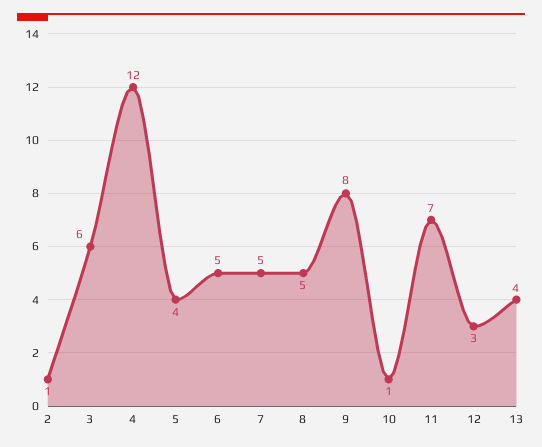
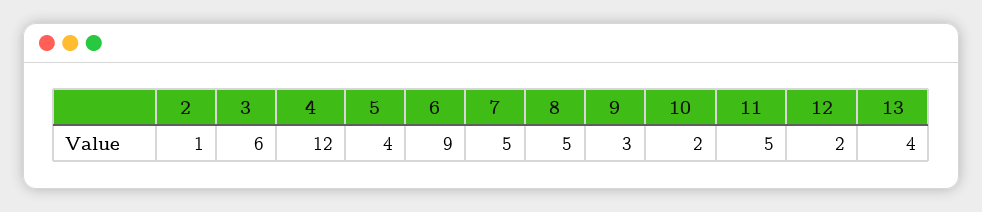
  {
    "2": 1,
    "3": 6,
    "4": 12,
    "5": 4,
-   "6": 5,
+   "6": 9,
    "7": 5,
    "8": 5,
-   "9": 8,
+   "9": 3,
-   "10": 1,
+   "10": 2,
-   "11": 7,
+   "11": 5,
-   "12": 3,
+   "12": 2,
    "13": 4
  }

